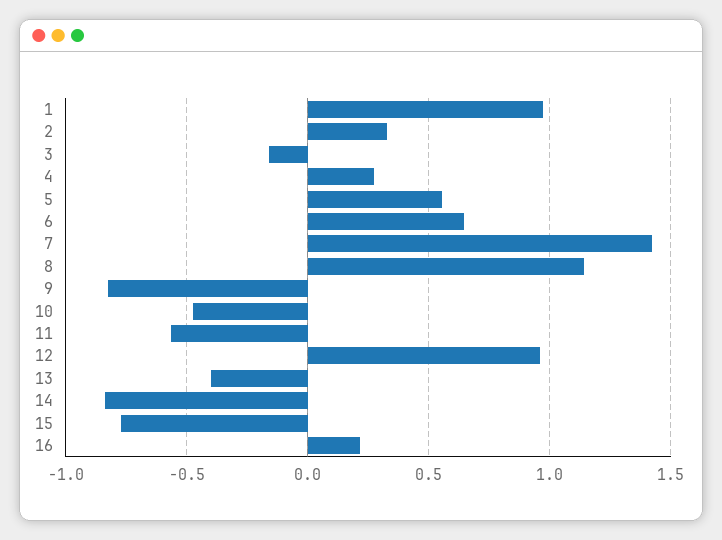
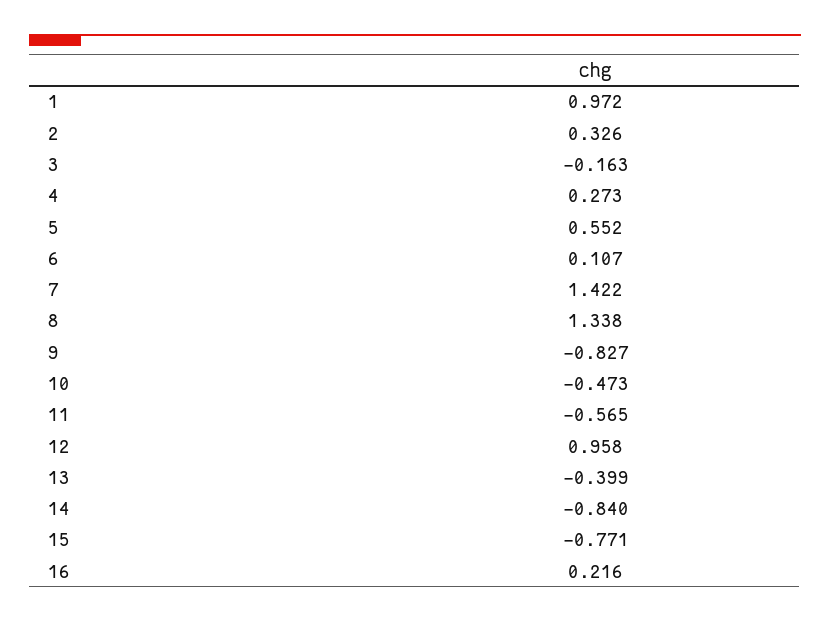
  {
    "1": 0.972,
    "2": 0.326,
    "3": -0.163,
    "4": 0.273,
    "5": 0.552,
-   "6": 0.65,
+   "6": 0.107,
    "7": 1.422,
-   "8": 1.15,
+   "8": 1.338,
    "9": -0.827,
    "10": -0.473,
    "11": -0.565,
    "12": 0.958,
    "13": -0.399,
    "14": -0.84,
    "15": -0.771,
    "16": 0.216
  }

